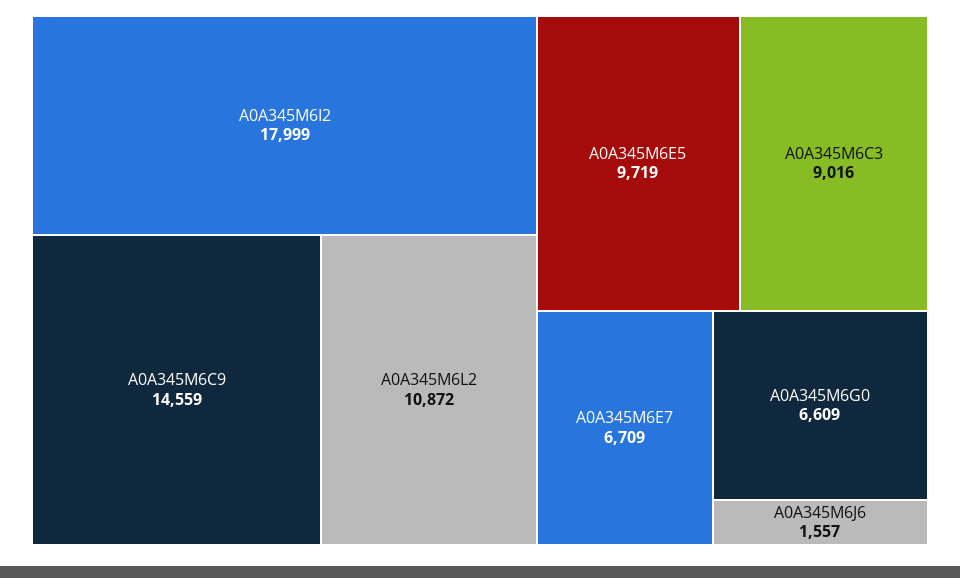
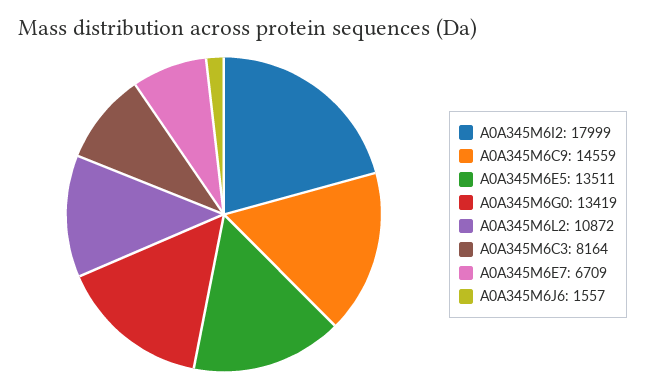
  {
    "A0A345M6I2": 17999,
    "A0A345M6C9": 14559,
    "A0A345M6L2": 10872,
-   "A0A345M6E5": 9719,
+   "A0A345M6E5": 13511,
-   "A0A345M6C3": 9016,
+   "A0A345M6C3": 8164,
    "A0A345M6E7": 6709,
-   "A0A345M6G0": 6609,
+   "A0A345M6G0": 13419,
    "A0A345M6J6": 1557
  }

